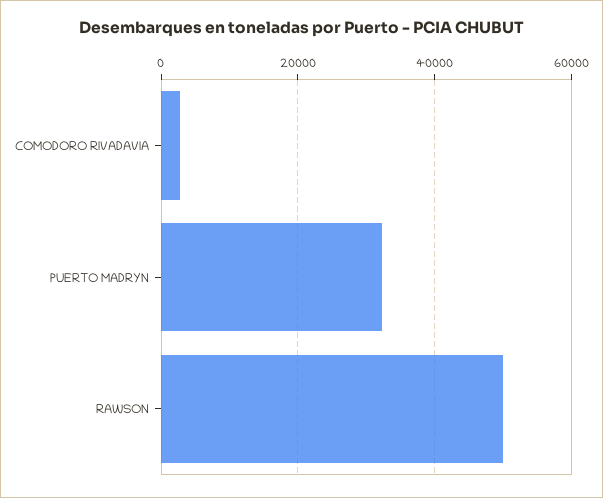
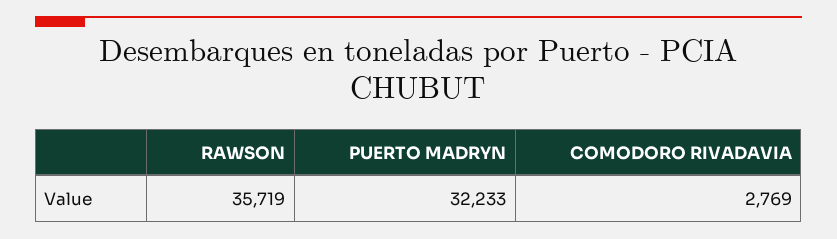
  {
    "COMODORO RIVADAVIA": 2769,
    "PUERTO MADRYN": 32233,
-   "RAWSON": 50000
+   "RAWSON": 35719
  }

